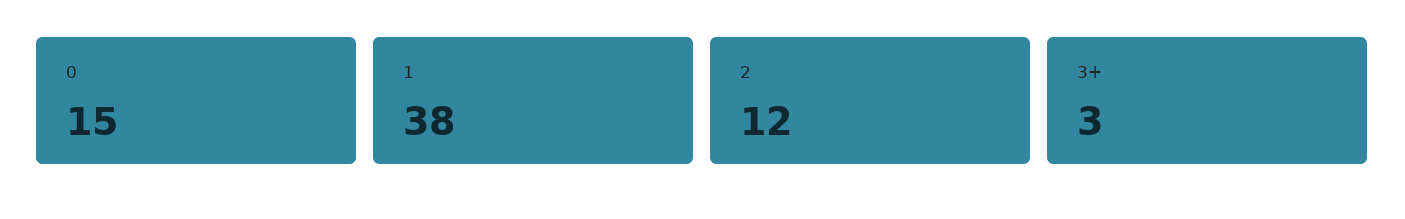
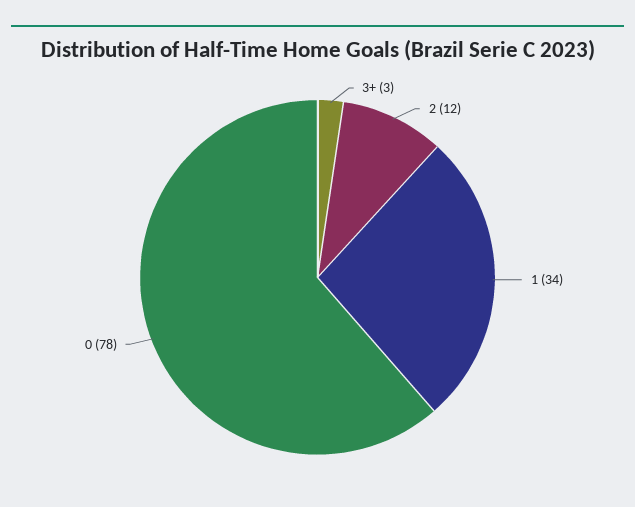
  {
-   "0": 15,
+   "0": 78,
-   "1": 38,
+   "1": 34,
    "2": 12,
    "3+": 3
  }

